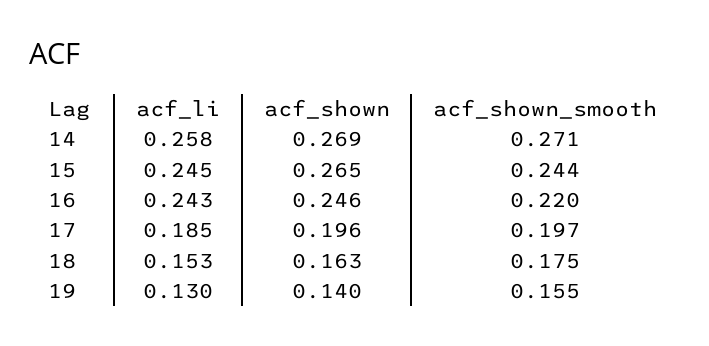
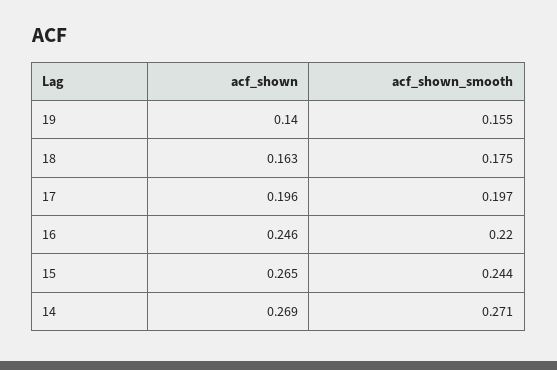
  {
-   "acf_li": {
-     "14": 0.258,
-     "15": 0.245,
-     "16": 0.243,
-     "17": 0.185,
-     "18": 0.153,
-     "19": 0.13
-   },
    "acf_shown": {
      "14": 0.269,
      "15": 0.265,
      "16": 0.246,
      "17": 0.196,
      "18": 0.163,
      "19": 0.14
    },
    "acf_shown_smooth": {
      "14": 0.271,
      "15": 0.244,
      "16": 0.22,
      "17": 0.197,
      "18": 0.175,
      "19": 0.155
    }
  }

